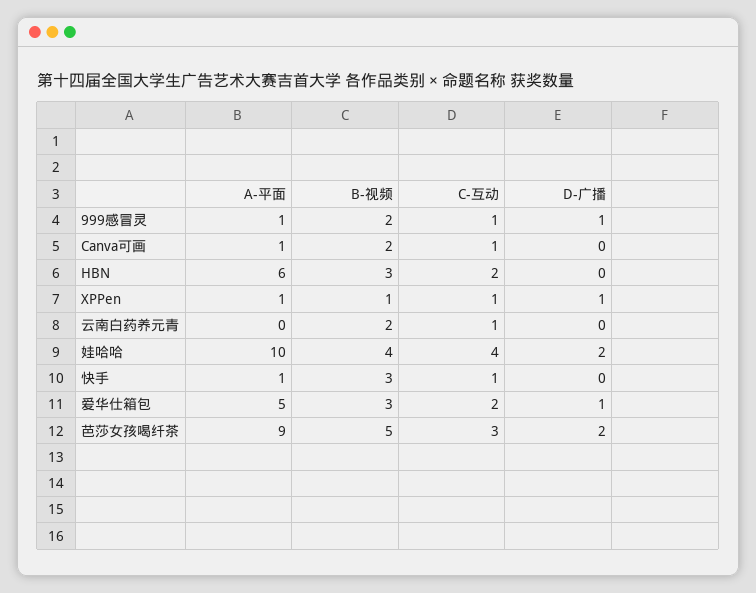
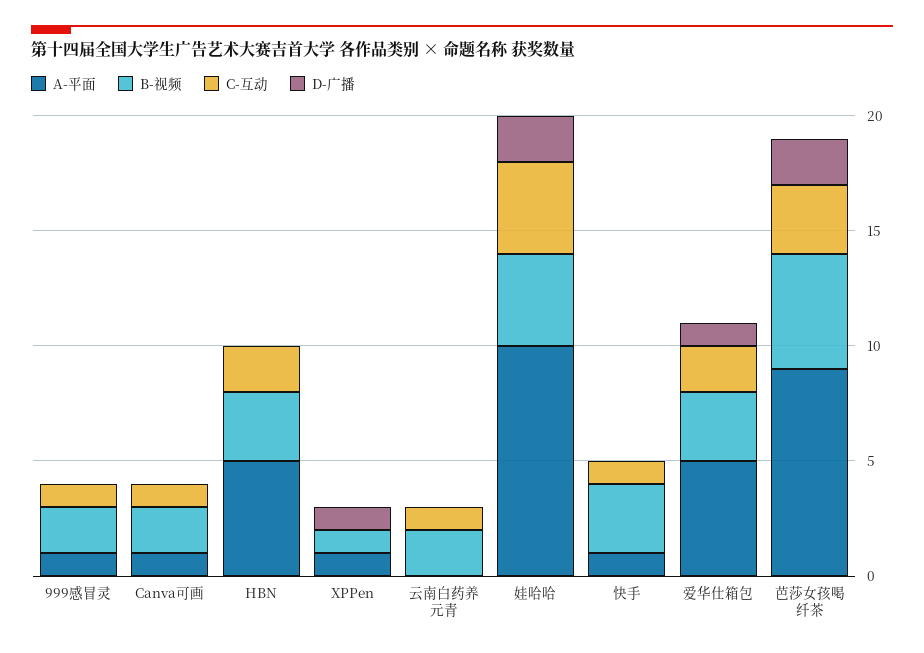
  {
    "A-平面": {
      "999感冒灵": 1,
      "Canva可画": 1,
-     "HBN": 6,
+     "HBN": 5,
      "XPPen": 1,
      "云南白药养元青": 0,
      "娃哈哈": 10,
      "快手": 1,
      "爱华仕箱包": 5,
      "芭莎女孩喝纤茶": 9
    },
    "B-视频": {
      "999感冒灵": 2,
      "Canva可画": 2,
      "HBN": 3,
      "XPPen": 1,
      "云南白药养元青": 2,
      "娃哈哈": 4,
      "快手": 3,
      "爱华仕箱包": 3,
      "芭莎女孩喝纤茶": 5
    },
    "C-互动": {
      "999感冒灵": 1,
      "Canva可画": 1,
      "HBN": 2,
-     "XPPen": 1,
+     "XPPen": 0,
      "云南白药养元青": 1,
      "娃哈哈": 4,
      "快手": 1,
      "爱华仕箱包": 2,
      "芭莎女孩喝纤茶": 3
    },
    "D-广播": {
-     "999感冒灵": 1,
+     "999感冒灵": 0,
      "Canva可画": 0,
      "HBN": 0,
      "XPPen": 1,
      "云南白药养元青": 0,
      "娃哈哈": 2,
      "快手": 0,
      "爱华仕箱包": 1,
      "芭莎女孩喝纤茶": 2
    }
  }

